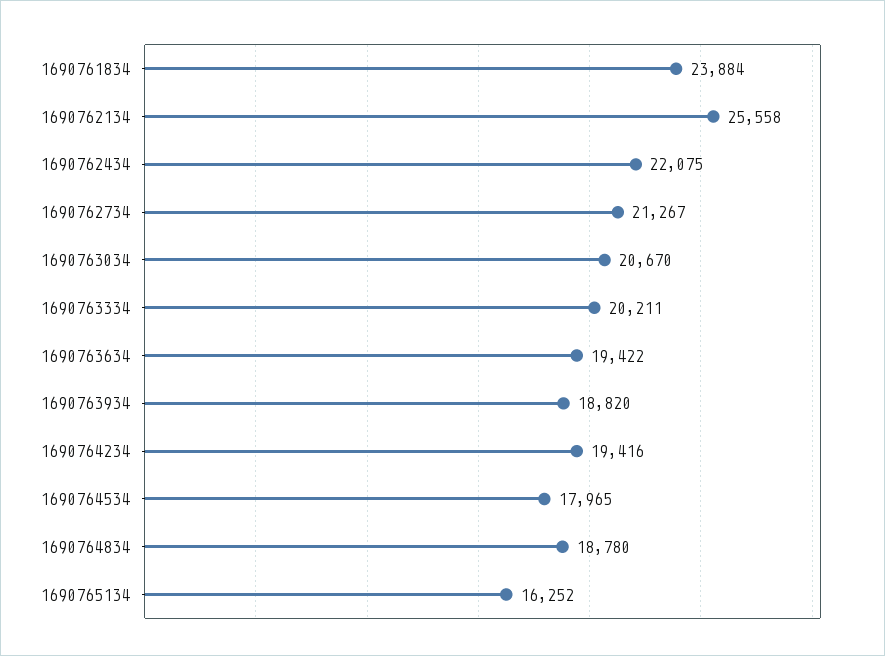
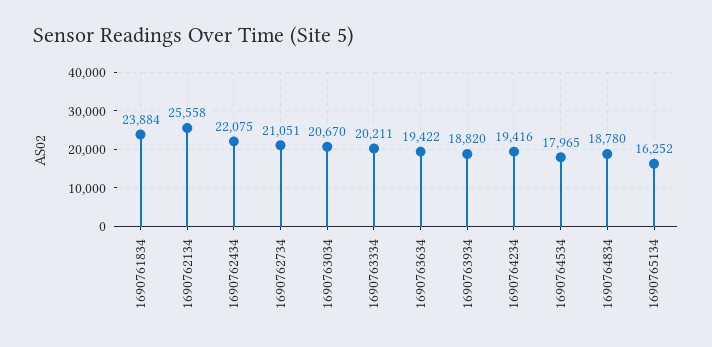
  {
    "1690761834": 23884,
    "1690762134": 25558,
    "1690762434": 22075,
-   "1690762734": 21267,
+   "1690762734": 21051,
    "1690763034": 20670,
    "1690763334": 20211,
    "1690763634": 19422,
    "1690763934": 18820,
    "1690764234": 19416,
    "1690764534": 17965,
    "1690764834": 18780,
    "1690765134": 16252
  }

